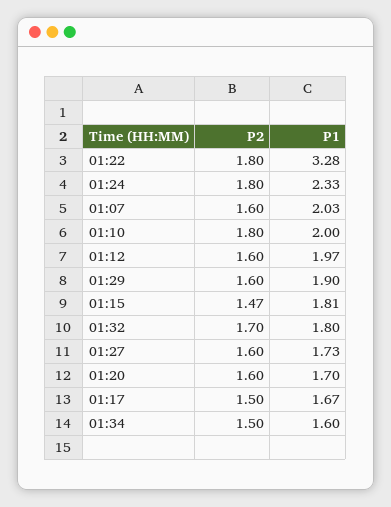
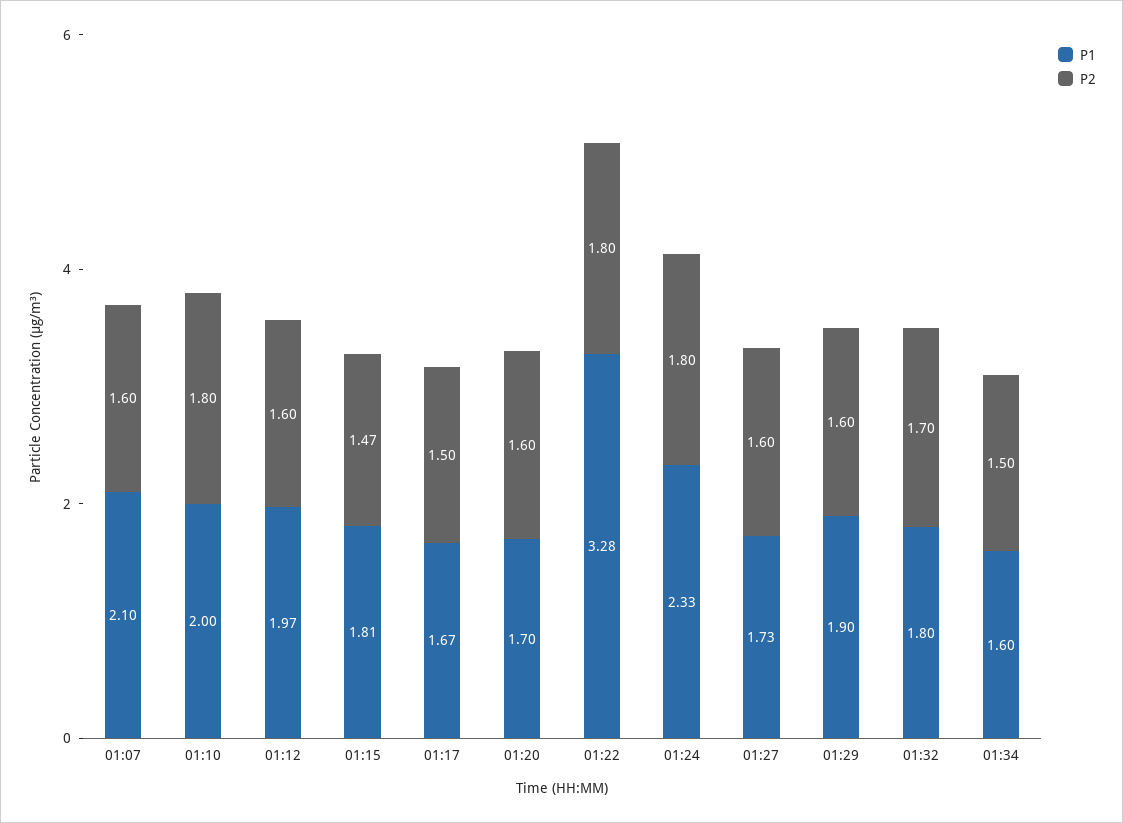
  {
    "P2": {
      "01:22": 1.8,
      "01:24": 1.8,
      "01:07": 1.6,
      "01:10": 1.8,
      "01:12": 1.6,
      "01:29": 1.6,
      "01:15": 1.47,
      "01:32": 1.7,
      "01:27": 1.6,
      "01:20": 1.6,
      "01:17": 1.5,
      "01:34": 1.5
    },
    "P1": {
      "01:22": 3.28,
      "01:24": 2.33,
-     "01:07": 2.03,
+     "01:07": 2.1,
      "01:10": 2,
      "01:12": 1.97,
      "01:29": 1.9,
      "01:15": 1.81,
      "01:32": 1.8,
      "01:27": 1.73,
      "01:20": 1.7,
      "01:17": 1.67,
      "01:34": 1.6
    }
  }

